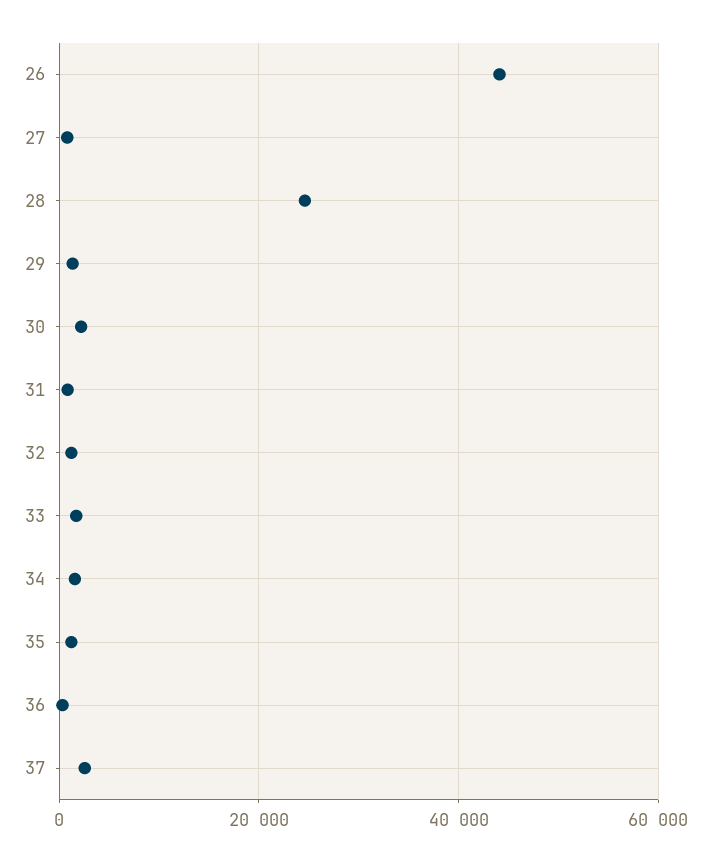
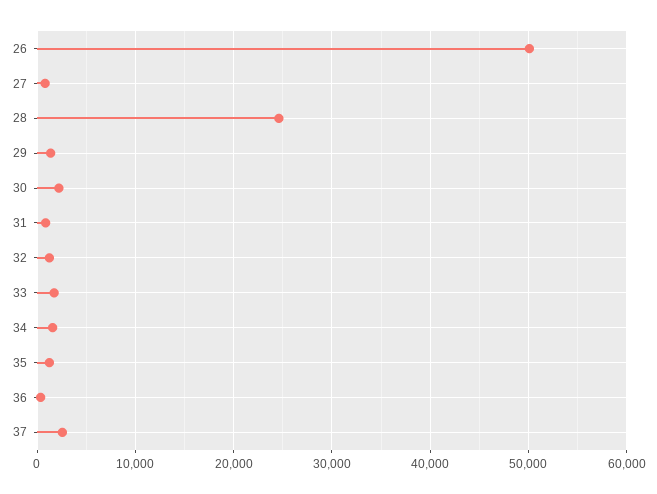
  {
-   "26": 44000,
+   "26": 50000,
    "27": 1000,
    "28": 25000,
    "29": 1000,
    "30": 2000,
    "31": 1000,
    "32": 1000,
    "33": 2000,
    "34": 2000,
    "35": 1000,
    "36": 0,
    "37": 3000
  }

